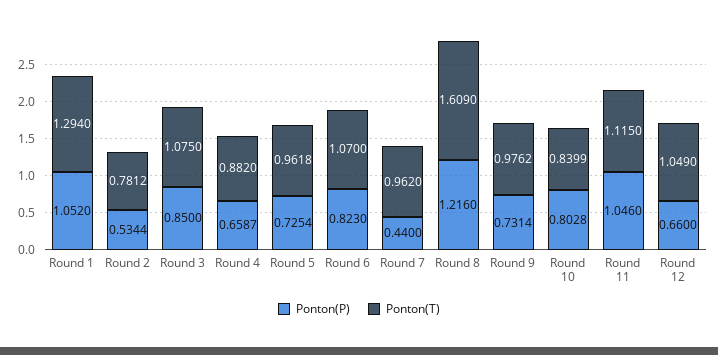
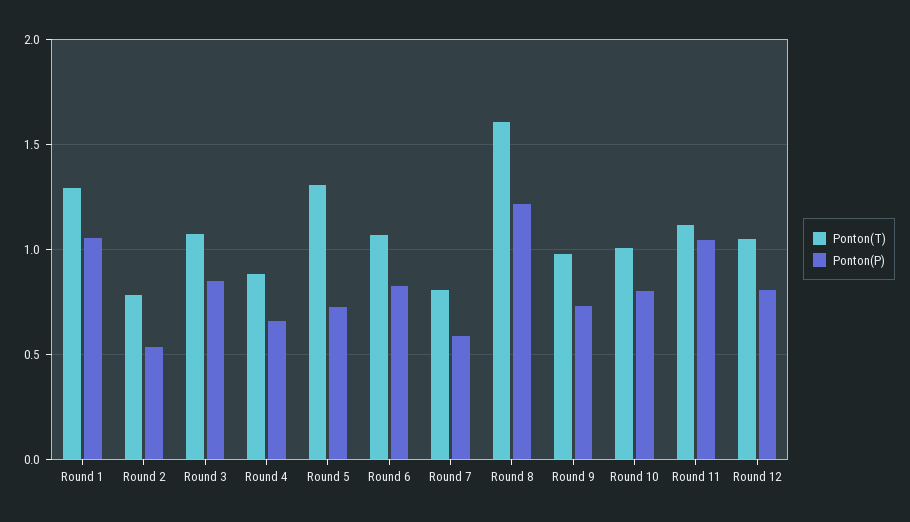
  {
    "Ponton(P)": {
      "Round 1": 1.052,
      "Round 2": 0.5344,
      "Round 3": 0.85,
      "Round 4": 0.6587,
      "Round 5": 0.7254,
      "Round 6": 0.823,
-     "Round 7": 0.44,
+     "Round 7": 0.6,
      "Round 8": 1.216,
      "Round 9": 0.7314,
      "Round 10": 0.8028,
      "Round 11": 1.046,
-     "Round 12": 0.66
+     "Round 12": 0.8
    },
    "Ponton(T)": {
      "Round 1": 1.294,
      "Round 2": 0.7812,
      "Round 3": 1.075,
      "Round 4": 0.882,
-     "Round 5": 0.9618,
+     "Round 5": 1.3,
      "Round 6": 1.07,
-     "Round 7": 0.962,
+     "Round 7": 0.8,
      "Round 8": 1.609,
      "Round 9": 0.9762,
-     "Round 10": 0.8399,
+     "Round 10": 1,
      "Round 11": 1.115,
      "Round 12": 1.049
    }
  }

